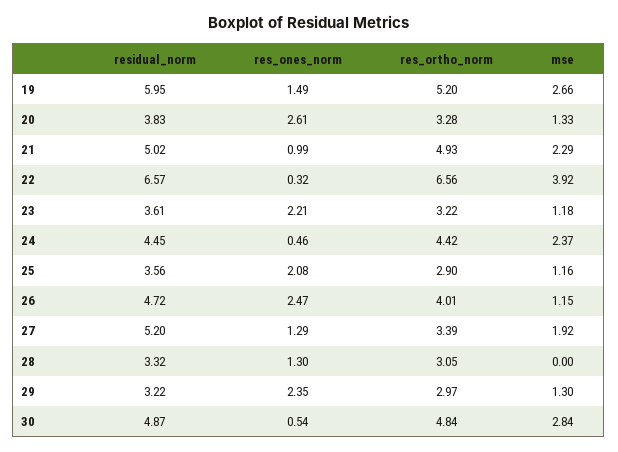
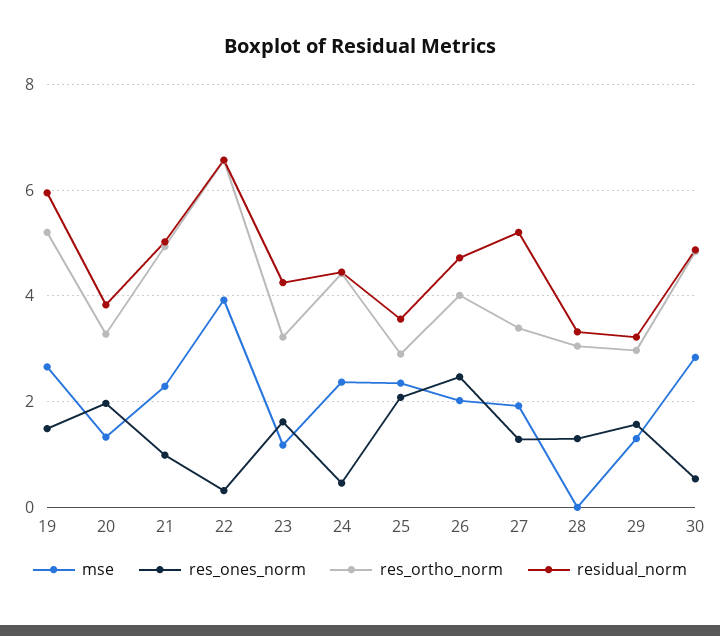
  {
    "residual_norm": {
      "19": 5.95,
      "20": 3.83,
      "21": 5.02,
      "22": 6.57,
-     "23": 3.61,
+     "23": 4.2,
      "24": 4.45,
      "25": 3.56,
      "26": 4.72,
      "27": 5.2,
      "28": 3.32,
      "29": 3.22,
      "30": 4.87
    },
    "res_ones_norm": {
      "19": 1.49,
-     "20": 2.61,
+     "20": 2,
      "21": 0.99,
      "22": 0.32,
-     "23": 2.21,
+     "23": 1.6,
      "24": 0.46,
      "25": 2.08,
      "26": 2.47,
      "27": 1.29,
      "28": 1.3,
-     "29": 2.35,
+     "29": 1.6,
      "30": 0.54
    },
    "res_ortho_norm": {
      "19": 5.2,
      "20": 3.28,
      "21": 4.93,
      "22": 6.56,
      "23": 3.22,
      "24": 4.42,
      "25": 2.9,
      "26": 4.01,
      "27": 3.39,
      "28": 3.05,
      "29": 2.97,
      "30": 4.84
    },
    "mse": {
      "19": 2.66,
      "20": 1.33,
      "21": 2.29,
      "22": 3.92,
      "23": 1.18,
      "24": 2.37,
-     "25": 1.16,
+     "25": 2.4,
-     "26": 1.15,
+     "26": 2,
      "27": 1.92,
      "28": 0,
      "29": 1.3,
      "30": 2.84
    }
  }

